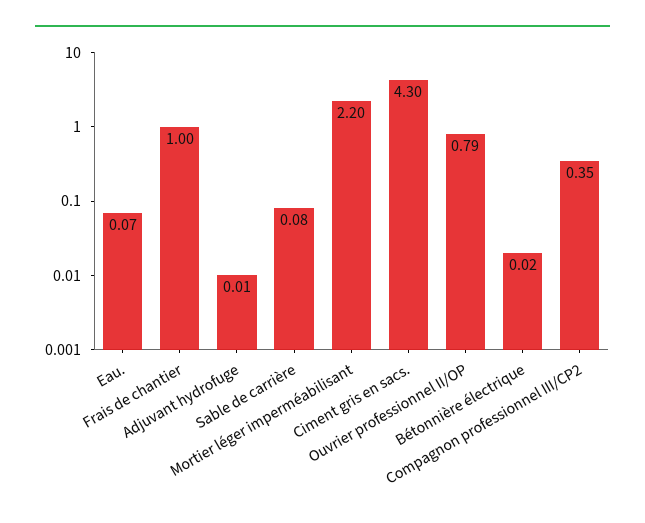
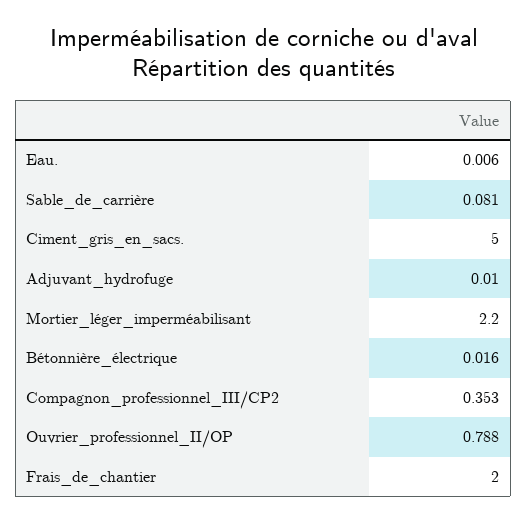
  {
-   "Eau.": 0.07,
+   "Eau.": 0.006,
-   "Frais de chantier": 1,
+   "Frais de chantier": 2,
    "Adjuvant hydrofuge": 0.01,
    "Sable de carrière": 0.081,
    "Mortier léger imperméabilisant": 2.2,
-   "Ciment gris en sacs.": 4.3,
+   "Ciment gris en sacs.": 5,
    "Ouvrier professionnel II/OP": 0.788,
    "Bétonnière électrique": 0.016,
    "Compagnon professionnel III/CP2": 0.353
  }

